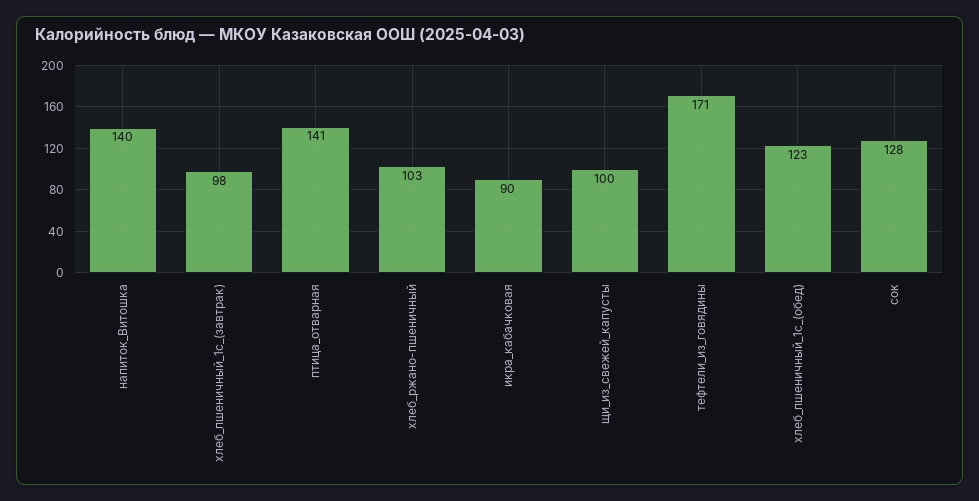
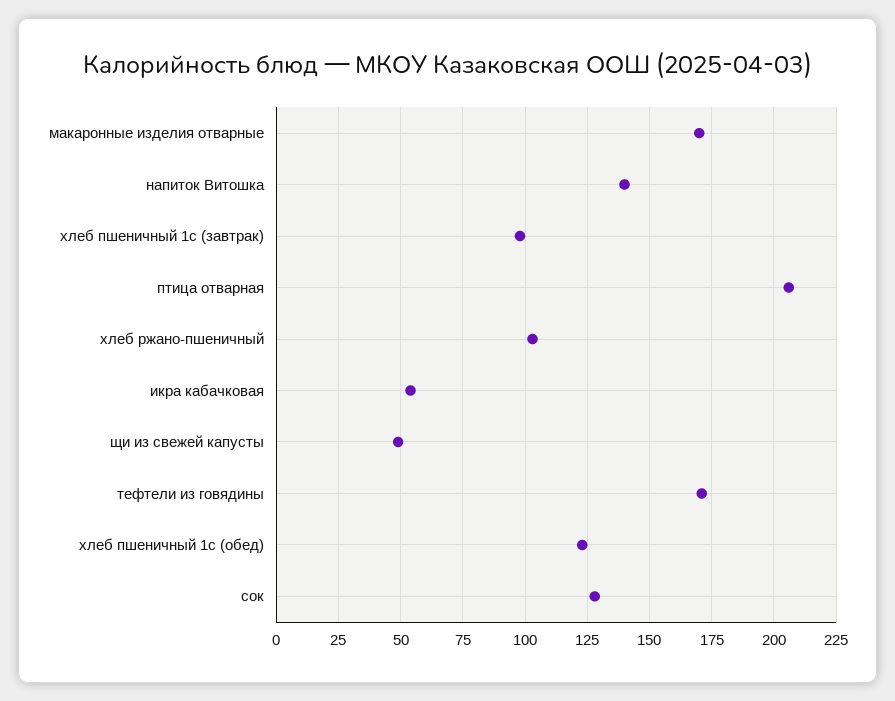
  {
    "напиток_Витошка": 140,
    "хлеб_пшеничный_1с_(завтрак)": 98,
-   "птица_отварная": 141,
+   "птица_отварная": 205,
    "хлеб_ржано-пшеничный": 103,
-   "икра_кабачковая": 90,
+   "икра_кабачковая": 55,
-   "щи_из_свежей_капусты": 100,
+   "щи_из_свежей_капусты": 50,
    "тефтели_из_говядины": 171,
    "хлеб_пшеничный_1с_(обед)": 123,
-   "сок": 128
+   "сок": 128,
+   "макаронные изделия отварные": 170
  }

